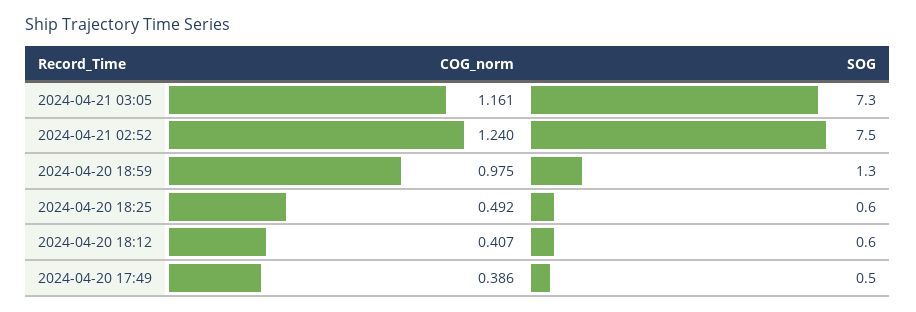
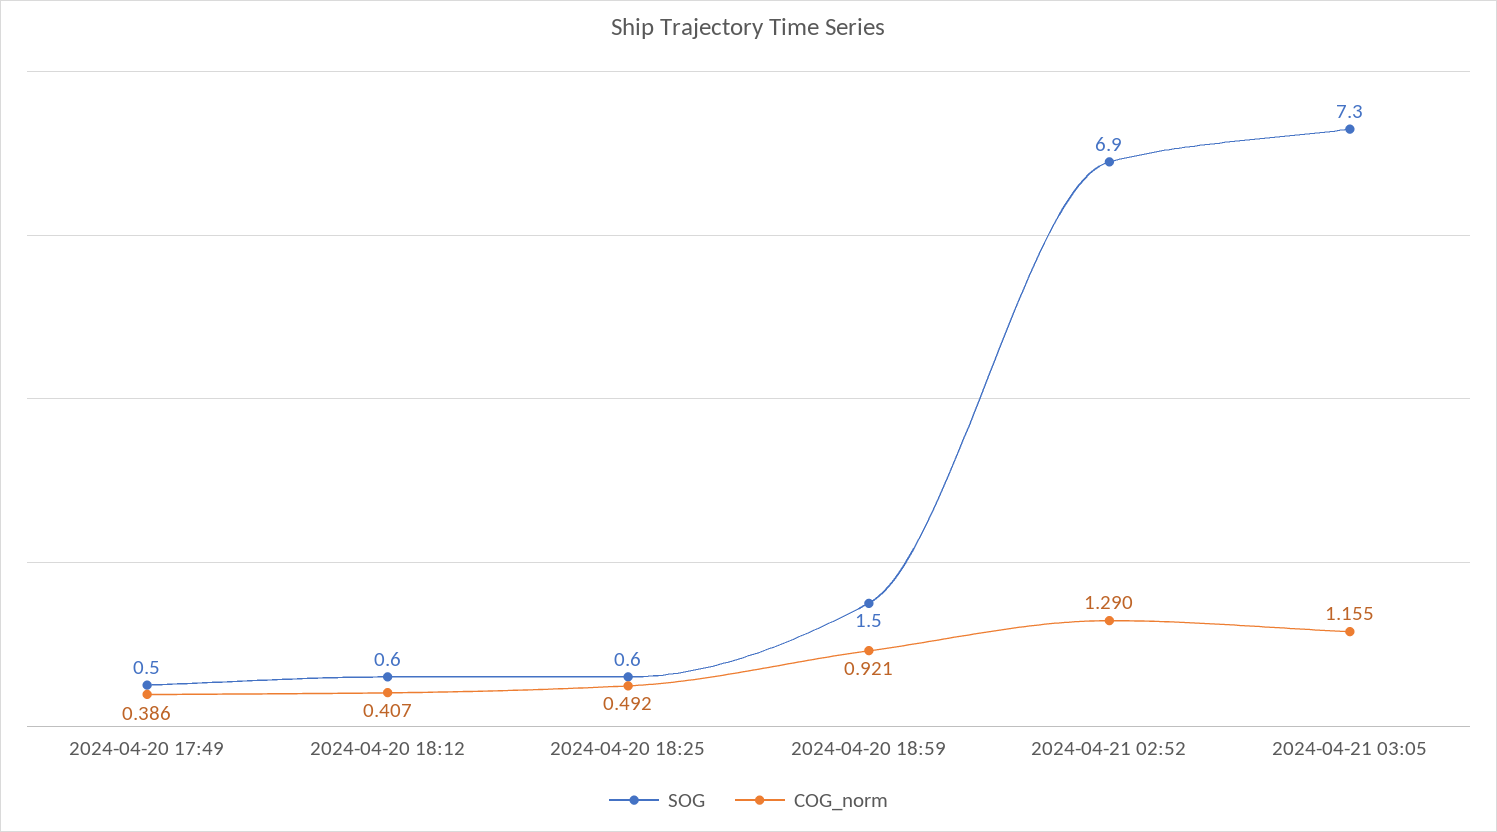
  {
    "COG_norm": {
-     "2024-04-21 03:05": 1.161,
+     "2024-04-21 03:05": 1.155,
-     "2024-04-21 02:52": 1.24,
+     "2024-04-21 02:52": 1.29,
-     "2024-04-20 18:59": 0.975,
+     "2024-04-20 18:59": 0.921,
      "2024-04-20 18:25": 0.492,
      "2024-04-20 18:12": 0.407,
      "2024-04-20 17:49": 0.386
    },
    "SOG": {
      "2024-04-21 03:05": 7.3,
-     "2024-04-21 02:52": 7.5,
+     "2024-04-21 02:52": 6.9,
-     "2024-04-20 18:59": 1.3,
+     "2024-04-20 18:59": 1.5,
      "2024-04-20 18:25": 0.6,
      "2024-04-20 18:12": 0.6,
      "2024-04-20 17:49": 0.5
    }
  }

